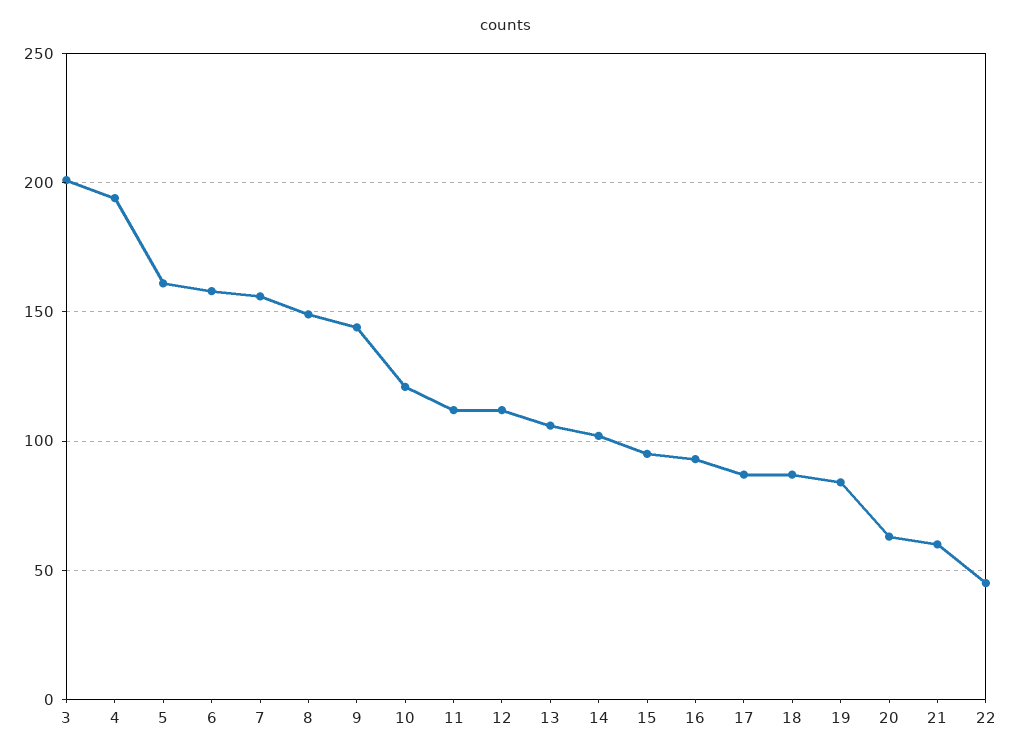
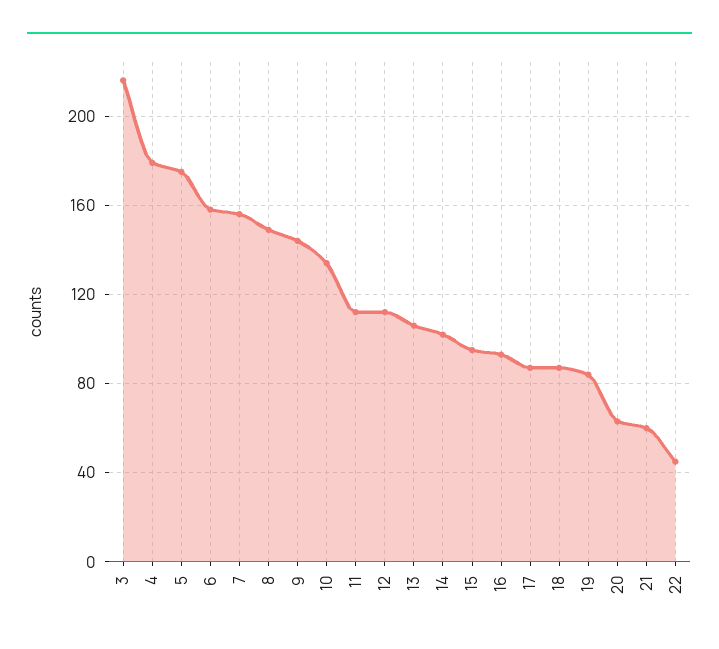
  {
-   "3": 200,
+   "3": 215,
-   "4": 195,
+   "4": 180,
-   "5": 160,
+   "5": 175,
    "6": 160,
    "7": 155,
    "8": 150,
    "9": 145,
-   "10": 120,
+   "10": 135,
    "11": 110,
    "12": 110,
    "13": 105,
    "14": 100,
    "15": 95,
    "16": 95,
    "17": 85,
    "18": 85,
    "19": 85,
    "20": 65,
    "21": 60,
    "22": 45
  }

